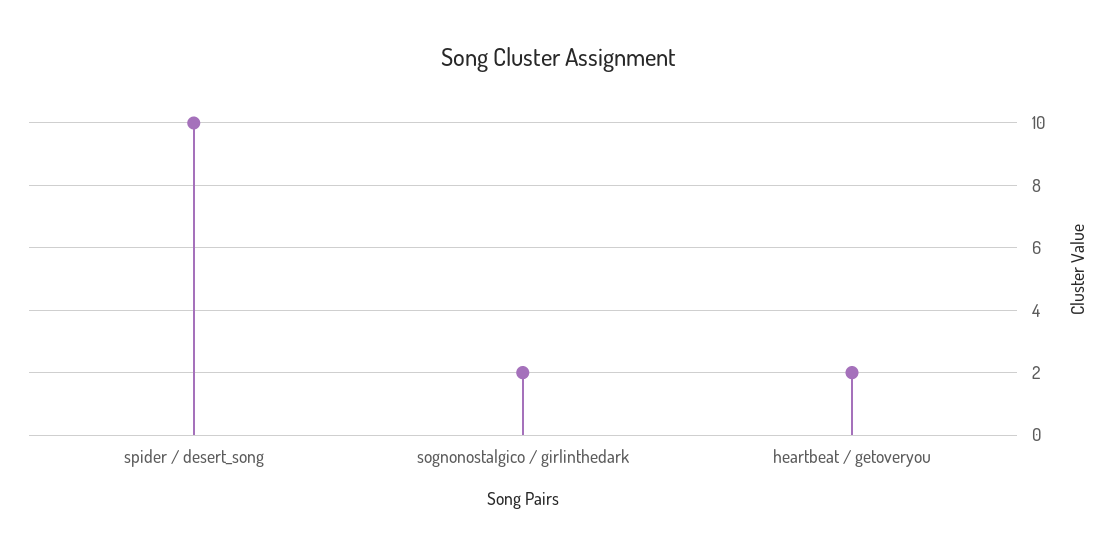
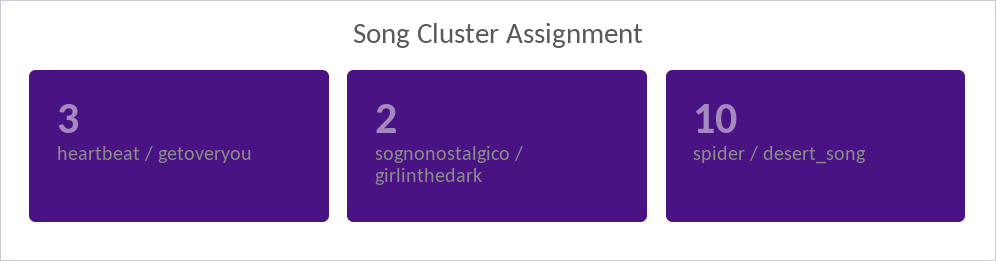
  {
    "spider / desert_song": 10,
    "sognonostalgico / girlinthedark": 2,
-   "heartbeat / getoveryou": 2
+   "heartbeat / getoveryou": 3
  }

